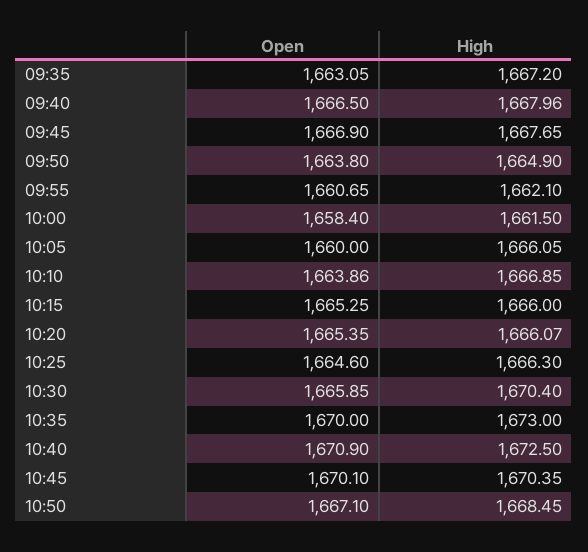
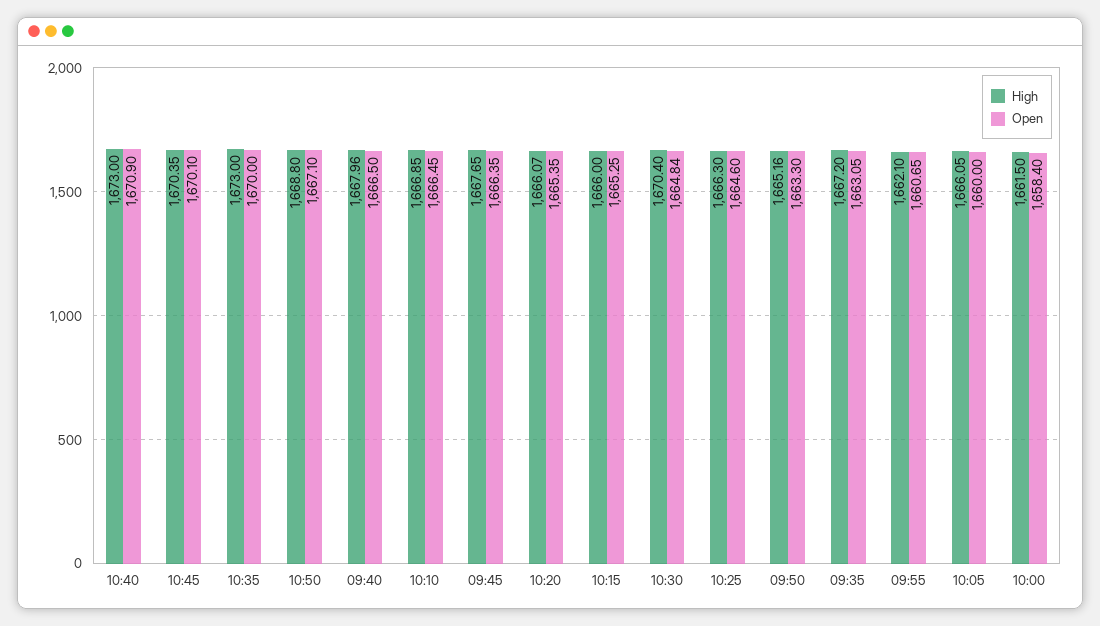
  {
    "Open": {
      "09:35": 1663.05,
      "09:40": 1666.5,
-     "09:45": 1666.9,
+     "09:45": 1666.35,
-     "09:50": 1663.8,
+     "09:50": 1663.3,
      "09:55": 1660.65,
      "10:00": 1658.4,
      "10:05": 1660,
-     "10:10": 1663.86,
+     "10:10": 1666.45,
      "10:15": 1665.25,
      "10:20": 1665.35,
      "10:25": 1664.6,
-     "10:30": 1665.85,
+     "10:30": 1664.84,
      "10:35": 1670,
      "10:40": 1670.9,
      "10:45": 1670.1,
      "10:50": 1667.1
    },
    "High": {
      "09:35": 1667.2,
      "09:40": 1667.96,
      "09:45": 1667.65,
-     "09:50": 1664.9,
+     "09:50": 1665.16,
      "09:55": 1662.1,
      "10:00": 1661.5,
      "10:05": 1666.05,
      "10:10": 1666.85,
      "10:15": 1666,
      "10:20": 1666.07,
      "10:25": 1666.3,
      "10:30": 1670.4,
      "10:35": 1673,
-     "10:40": 1672.5,
+     "10:40": 1673,
      "10:45": 1670.35,
-     "10:50": 1668.45
+     "10:50": 1668.8
    }
  }

